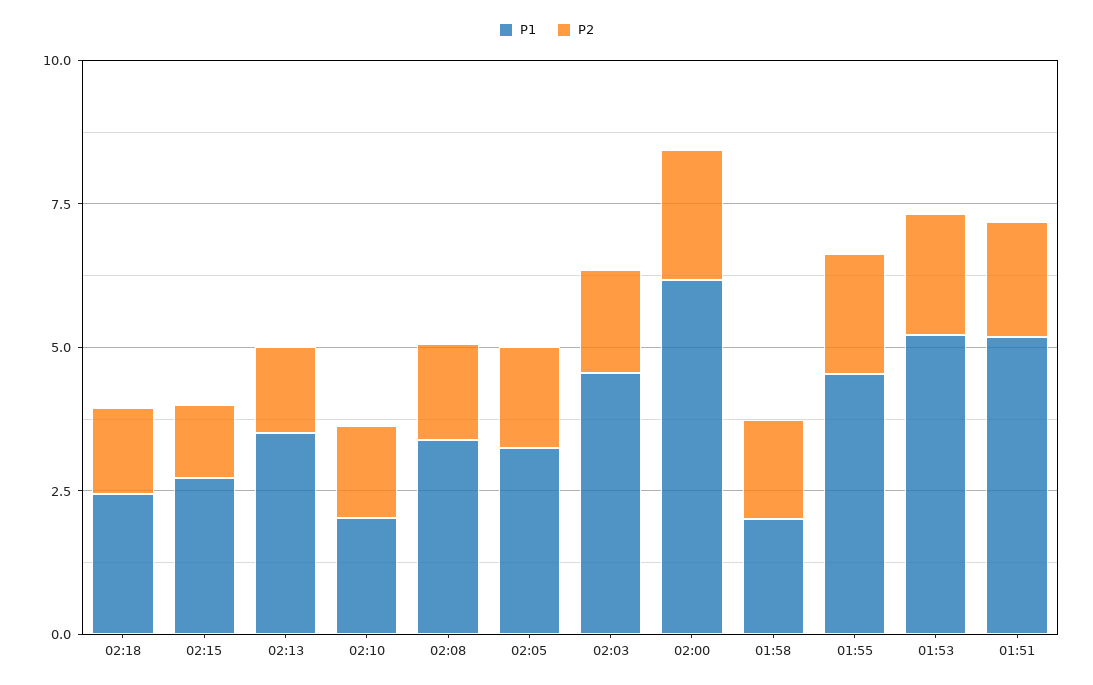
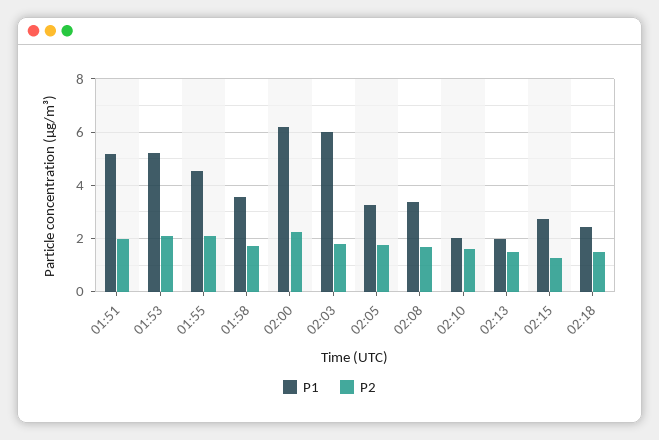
  {
    "P1": {
      "02:18": 2.5,
      "02:15": 2.75,
-     "02:13": 3.5,
+     "02:13": 2,
      "02:10": 2,
      "02:08": 3.5,
      "02:05": 3.25,
-     "02:03": 4.5,
+     "02:03": 6,
      "02:00": 6.25,
-     "01:58": 2,
+     "01:58": 3.5,
      "01:55": 4.5,
      "01:53": 5.25,
      "01:51": 5.25
    },
    "P2": {
      "02:18": 1.5,
      "02:15": 1.25,
      "02:13": 1.5,
      "02:10": 1.5,
      "02:08": 1.75,
      "02:05": 1.75,
      "02:03": 1.75,
      "02:00": 2.25,
      "01:58": 1.75,
      "01:55": 2,
      "01:53": 2,
      "01:51": 2
    }
  }

